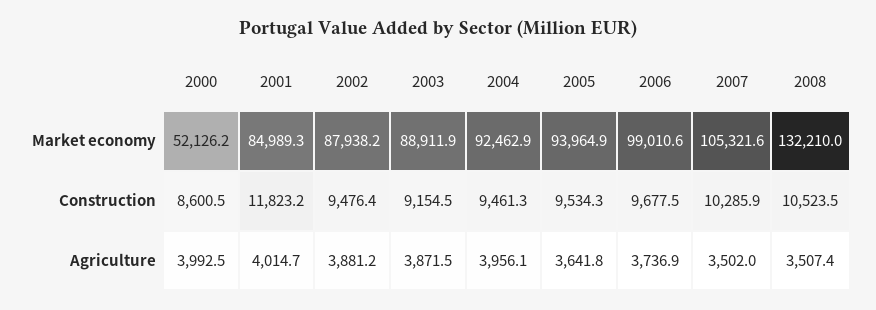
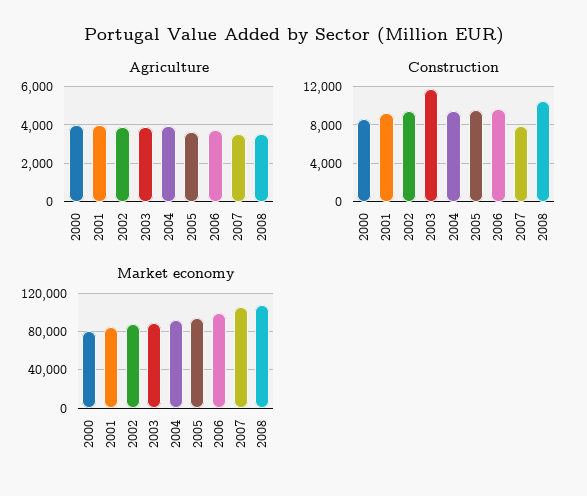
  {
    "Market economy": {
-     "2000": 52126.2,
+     "2000": 80000,
      "2001": 84989.3,
      "2002": 87938.2,
      "2003": 88911.9,
      "2004": 92462.9,
      "2005": 93964.9,
      "2006": 99010.6,
      "2007": 105321.6,
-     "2008": 132210
+     "2008": 110000
    },
    "Construction": {
      "2000": 8600.5,
-     "2001": 11823.2,
+     "2001": 9000,
      "2002": 9476.4,
-     "2003": 9154.5,
+     "2003": 12000,
      "2004": 9461.3,
      "2005": 9534.3,
      "2006": 9677.5,
-     "2007": 10285.9,
+     "2007": 8000,
      "2008": 10523.5
    },
    "Agriculture": {
      "2000": 3992.5,
      "2001": 4014.7,
      "2002": 3881.2,
      "2003": 3871.5,
      "2004": 3956.1,
      "2005": 3641.8,
      "2006": 3736.9,
      "2007": 3502,
      "2008": 3507.4
    }
  }

